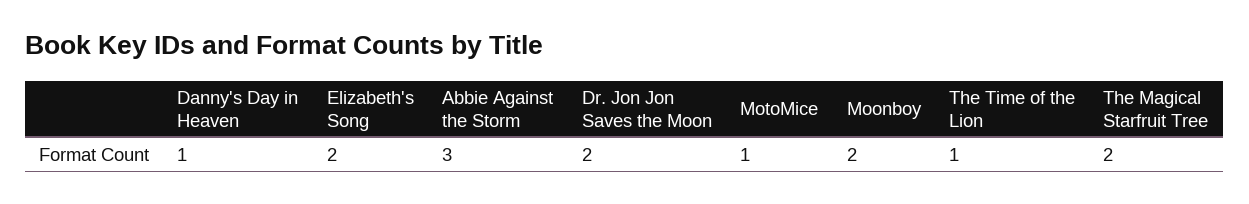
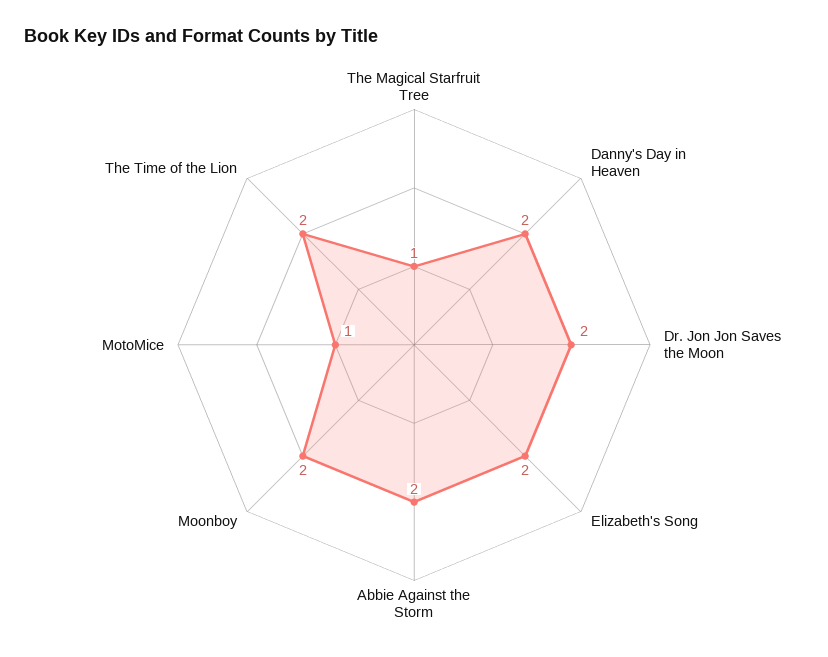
  {
-   "Danny's Day in Heaven": 1,
+   "Danny's Day in Heaven": 2,
    "Elizabeth's Song": 2,
-   "Abbie Against the Storm": 3,
+   "Abbie Against the Storm": 2,
    "Dr. Jon Jon Saves the Moon": 2,
    "MotoMice": 1,
    "Moonboy": 2,
-   "The Time of the Lion": 1,
+   "The Time of the Lion": 2,
-   "The Magical Starfruit Tree": 2
+   "The Magical Starfruit Tree": 1
  }

